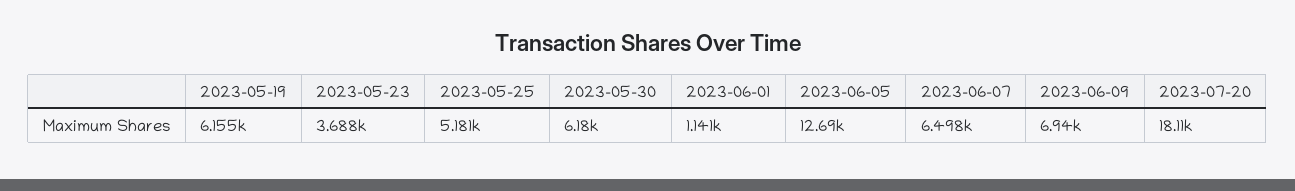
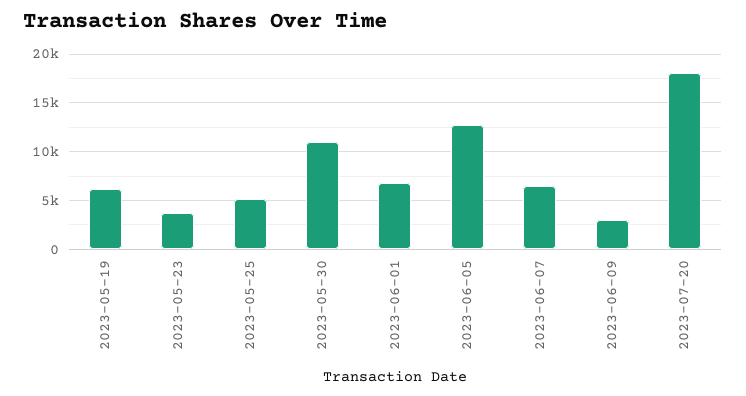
  {
    "2023-05-19": 6155,
    "2023-05-23": 3688,
    "2023-05-25": 5181,
-   "2023-05-30": 6180,
+   "2023-05-30": 11000,
-   "2023-06-01": 1141,
+   "2023-06-01": 7000,
    "2023-06-05": 12690,
    "2023-06-07": 6498,
-   "2023-06-09": 6940,
+   "2023-06-09": 3000,
    "2023-07-20": 18110
  }

